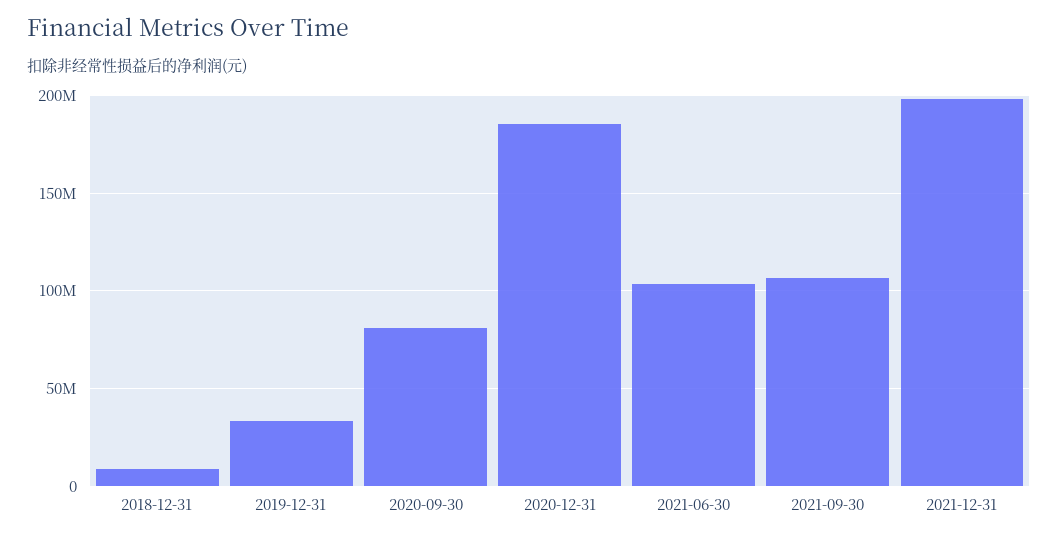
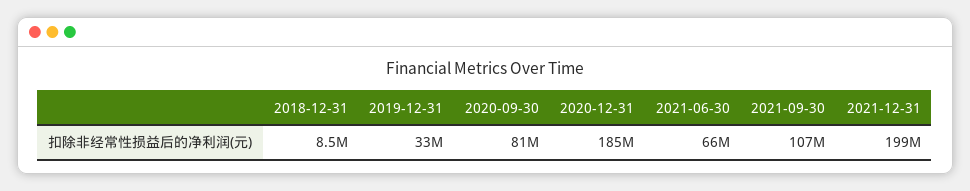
  {
    "2018-12-31": 8500000,
    "2019-12-31": 33000000,
    "2020-09-30": 81000000,
    "2020-12-31": 185000000,
-   "2021-06-30": 105000000,
+   "2021-06-30": 66000000,
    "2021-09-30": 107000000,
    "2021-12-31": 199000000
  }

